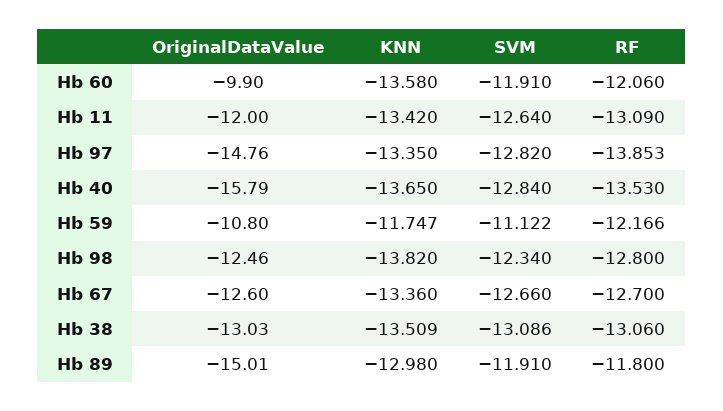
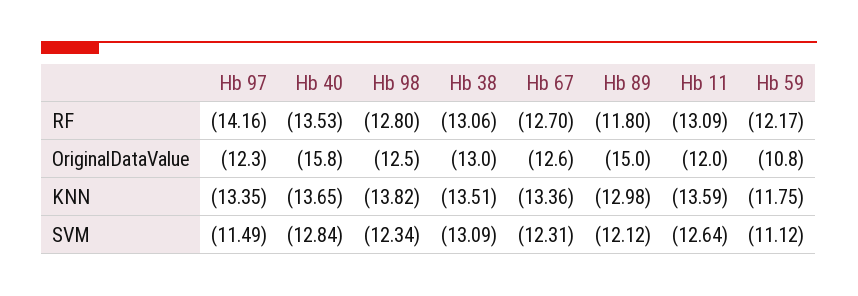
  {
    "OriginalDataValue": {
-     "Hb 60": -9.9,
      "Hb 11": -12,
-     "Hb 97": -14.76,
+     "Hb 97": -12.3,
      "Hb 40": -15.79,
      "Hb 59": -10.8,
      "Hb 98": -12.46,
      "Hb 67": -12.6,
      "Hb 38": -13.03,
      "Hb 89": -15.01
    },
    "KNN": {
-     "Hb 60": -13.58,
-     "Hb 11": -13.42,
+     "Hb 11": -13.59,
      "Hb 97": -13.35,
      "Hb 40": -13.65,
      "Hb 59": -11.747,
      "Hb 98": -13.82,
      "Hb 67": -13.36,
      "Hb 38": -13.509,
      "Hb 89": -12.98
    },
    "SVM": {
-     "Hb 60": -11.91,
      "Hb 11": -12.64,
-     "Hb 97": -12.82,
+     "Hb 97": -11.49,
      "Hb 40": -12.84,
      "Hb 59": -11.122,
      "Hb 98": -12.34,
-     "Hb 67": -12.66,
+     "Hb 67": -12.31,
      "Hb 38": -13.086,
-     "Hb 89": -11.91
+     "Hb 89": -12.12
    },
    "RF": {
-     "Hb 60": -12.06,
      "Hb 11": -13.09,
-     "Hb 97": -13.853,
+     "Hb 97": -14.16,
      "Hb 40": -13.53,
      "Hb 59": -12.166,
      "Hb 98": -12.8,
      "Hb 67": -12.7,
      "Hb 38": -13.06,
      "Hb 89": -11.8
    }
  }

